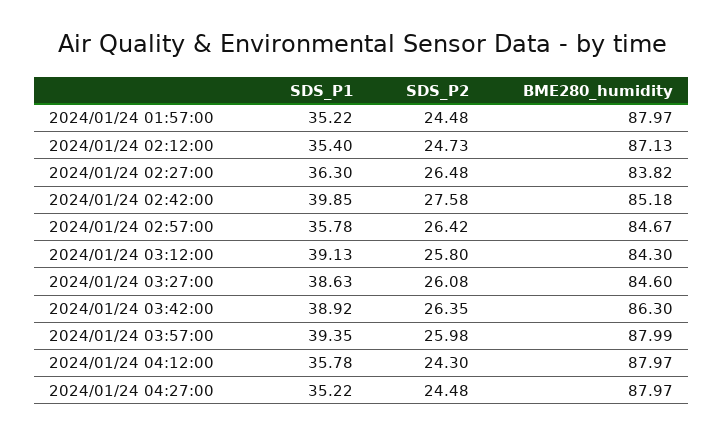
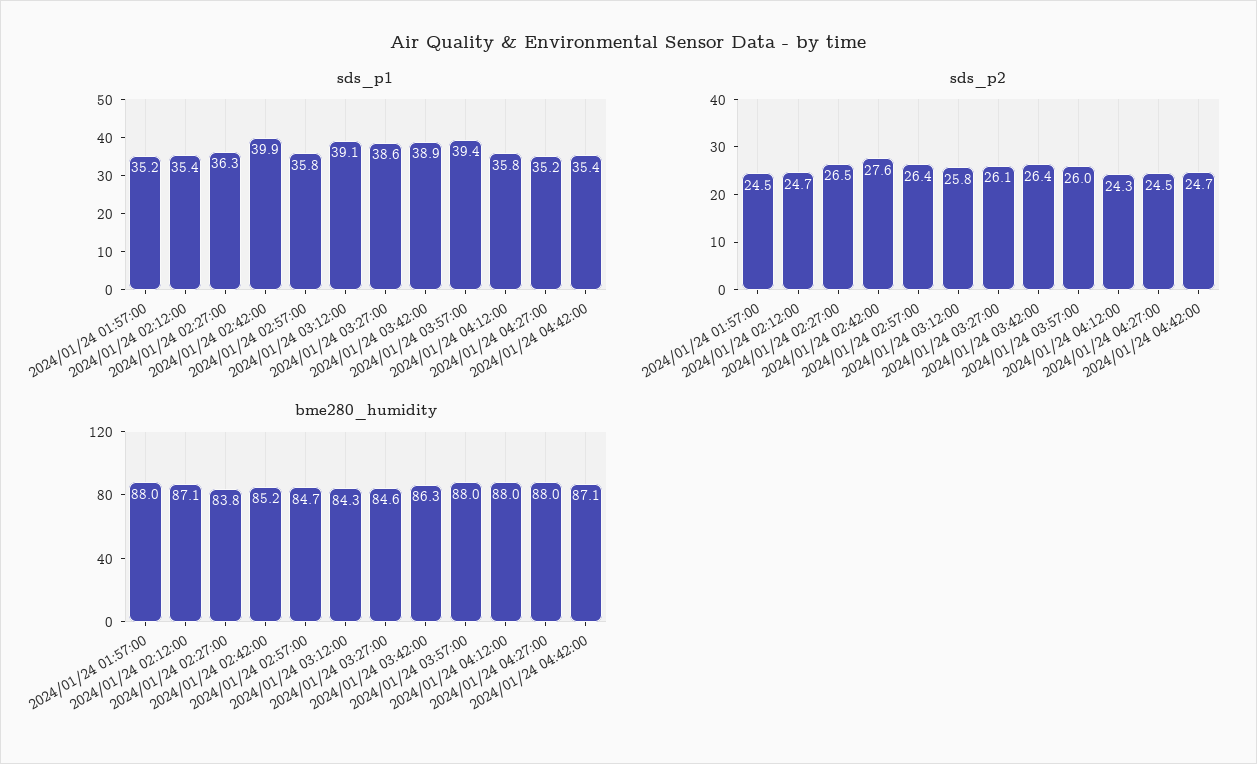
  {
    "SDS_P1": {
      "2024/01/24 01:57:00": 35.22,
      "2024/01/24 02:12:00": 35.4,
      "2024/01/24 02:27:00": 36.3,
      "2024/01/24 02:42:00": 39.85,
      "2024/01/24 02:57:00": 35.78,
      "2024/01/24 03:12:00": 39.13,
      "2024/01/24 03:27:00": 38.63,
      "2024/01/24 03:42:00": 38.92,
      "2024/01/24 03:57:00": 39.35,
      "2024/01/24 04:12:00": 35.78,
-     "2024/01/24 04:27:00": 35.22
+     "2024/01/24 04:27:00": 35.22,
+     "2024/01/24 04:42:00": 35.4
    },
    "SDS_P2": {
      "2024/01/24 01:57:00": 24.48,
      "2024/01/24 02:12:00": 24.73,
      "2024/01/24 02:27:00": 26.48,
      "2024/01/24 02:42:00": 27.58,
      "2024/01/24 02:57:00": 26.42,
      "2024/01/24 03:12:00": 25.8,
      "2024/01/24 03:27:00": 26.08,
      "2024/01/24 03:42:00": 26.35,
      "2024/01/24 03:57:00": 25.98,
      "2024/01/24 04:12:00": 24.3,
-     "2024/01/24 04:27:00": 24.48
+     "2024/01/24 04:27:00": 24.48,
+     "2024/01/24 04:42:00": 24.7
    },
    "BME280_humidity": {
      "2024/01/24 01:57:00": 87.97,
      "2024/01/24 02:12:00": 87.13,
      "2024/01/24 02:27:00": 83.82,
      "2024/01/24 02:42:00": 85.18,
      "2024/01/24 02:57:00": 84.67,
      "2024/01/24 03:12:00": 84.3,
      "2024/01/24 03:27:00": 84.6,
      "2024/01/24 03:42:00": 86.3,
      "2024/01/24 03:57:00": 87.99,
      "2024/01/24 04:12:00": 87.97,
-     "2024/01/24 04:27:00": 87.97
+     "2024/01/24 04:27:00": 87.97,
+     "2024/01/24 04:42:00": 87.1
    }
  }

